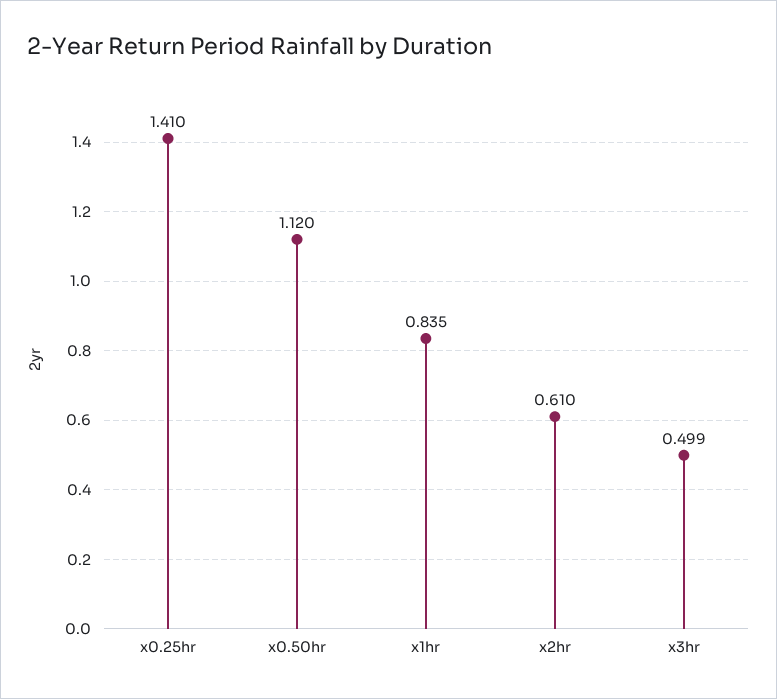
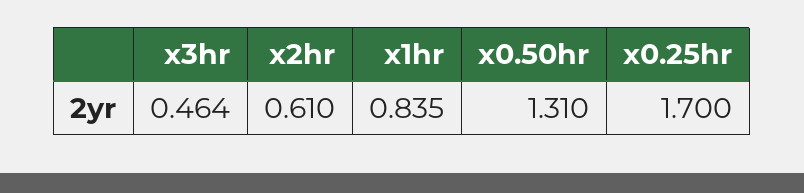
  {
-   "x0.25hr": 1.41,
+   "x0.25hr": 1.7,
-   "x0.50hr": 1.12,
+   "x0.50hr": 1.31,
    "x1hr": 0.835,
    "x2hr": 0.61,
-   "x3hr": 0.499
+   "x3hr": 0.464
  }

